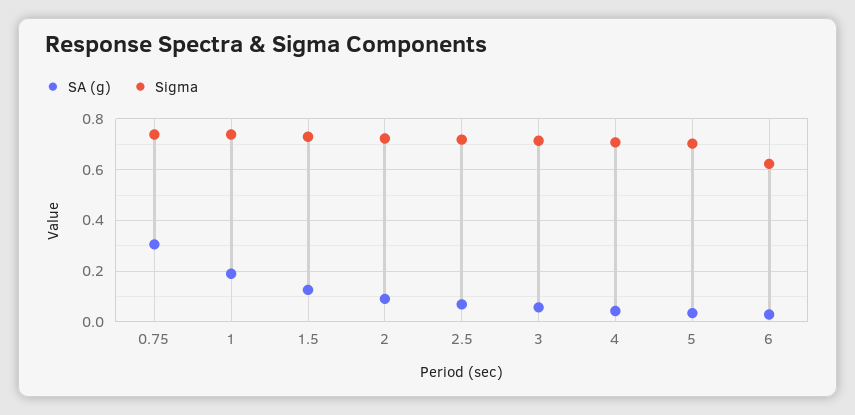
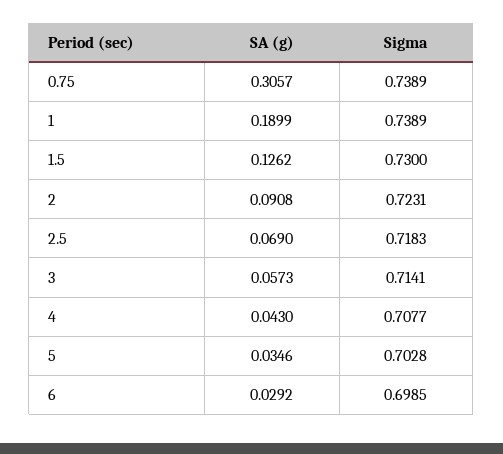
  {
    "SA (g)": {
      "0.75": 0.3057,
      "1": 0.1899,
      "1.5": 0.1262,
      "2": 0.0908,
      "2.5": 0.069,
      "3": 0.0573,
      "4": 0.043,
      "5": 0.0346,
      "6": 0.0292
    },
    "Sigma": {
      "0.75": 0.7389,
      "1": 0.7389,
      "1.5": 0.73,
      "2": 0.7231,
      "2.5": 0.7183,
      "3": 0.7141,
      "4": 0.7077,
      "5": 0.7028,
-     "6": 0.625
+     "6": 0.6985
    }
  }

